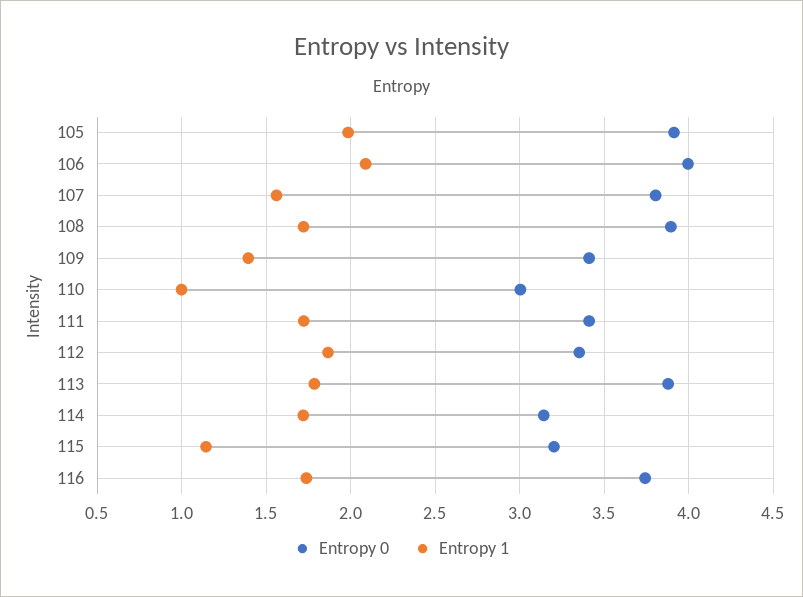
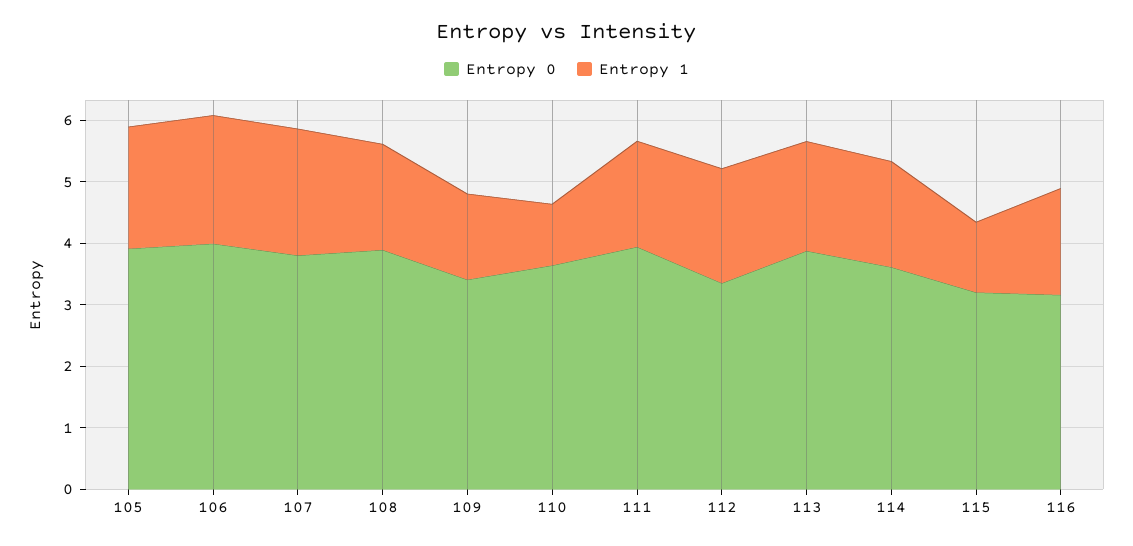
  {
    "Entropy 0": {
      "105": 3.9,
      "106": 4,
      "107": 3.8,
      "108": 3.9,
      "109": 3.4,
-     "110": 3,
+     "110": 3.6,
-     "111": 3.4,
+     "111": 4,
      "112": 3.35,
      "113": 3.9,
-     "114": 3.15,
+     "114": 3.6,
      "115": 3.2,
-     "116": 3.75
+     "116": 3.2
    },
    "Entropy 1": {
      "105": 2,
      "106": 2.1,
-     "107": 1.55,
+     "107": 2,
      "108": 1.7,
      "109": 1.4,
      "110": 1,
      "111": 1.7,
      "112": 1.85,
      "113": 1.8,
      "114": 1.7,
      "115": 1.15,
      "116": 1.75
    }
  }

